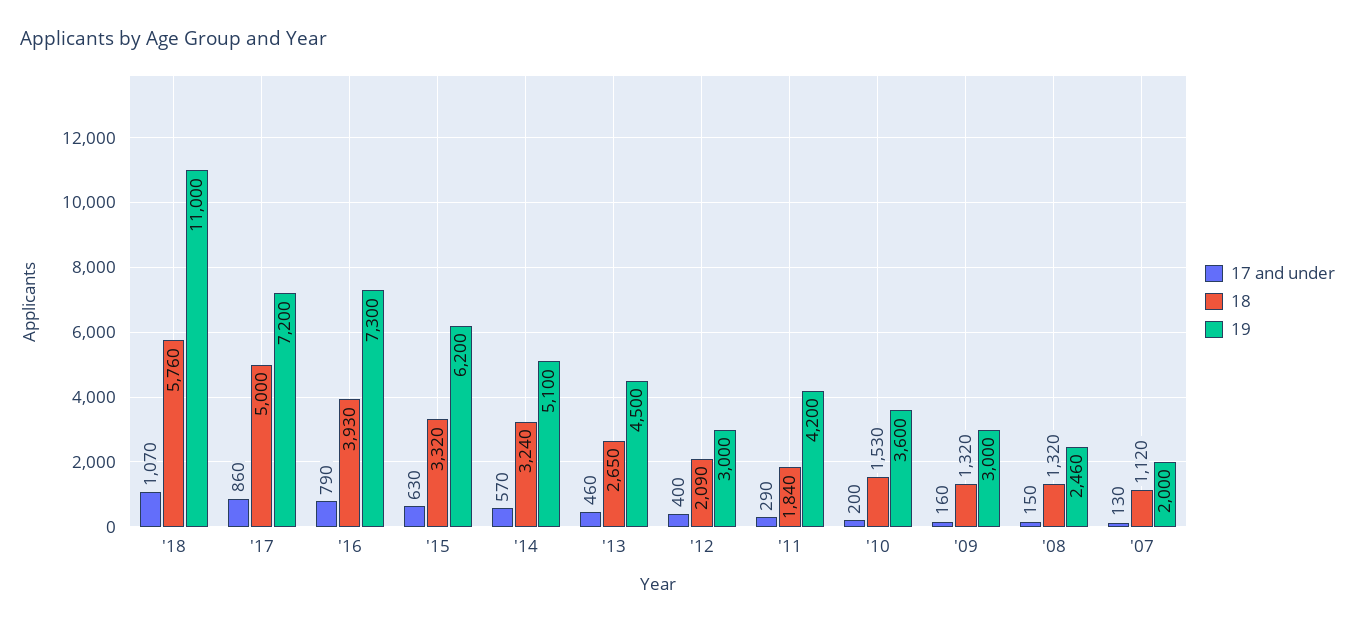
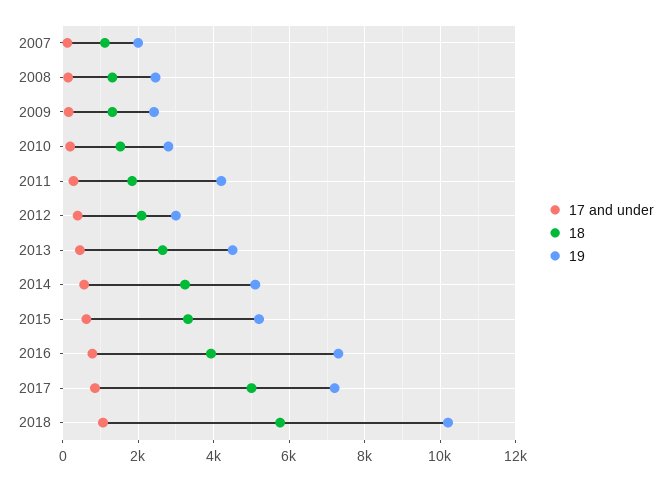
  {
    "17 and under": {
      "'18": 1070,
      "'17": 860,
      "'16": 790,
      "'15": 630,
      "'14": 570,
      "'13": 460,
      "'12": 400,
      "'11": 290,
      "'10": 200,
      "'09": 160,
      "'08": 150,
      "'07": 130
    },
    "18": {
      "'18": 5760,
      "'17": 5000,
      "'16": 3930,
      "'15": 3320,
      "'14": 3240,
      "'13": 2650,
      "'12": 2090,
      "'11": 1840,
      "'10": 1530,
      "'09": 1320,
      "'08": 1320,
      "'07": 1120
    },
    "19": {
-     "'18": 11000,
+     "'18": 10200,
      "'17": 7200,
      "'16": 7300,
-     "'15": 6200,
+     "'15": 5200,
      "'14": 5100,
      "'13": 4500,
      "'12": 3000,
      "'11": 4200,
-     "'10": 3600,
+     "'10": 2800,
-     "'09": 3000,
+     "'09": 2400,
      "'08": 2460,
      "'07": 2000
    }
  }

